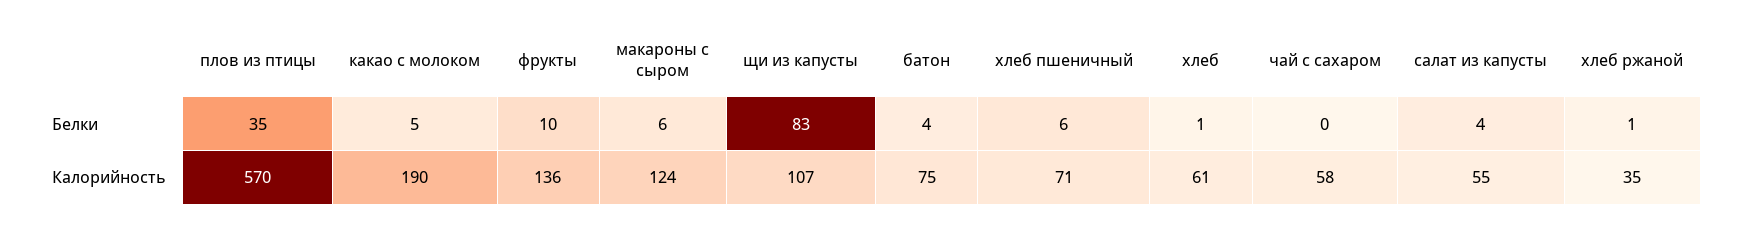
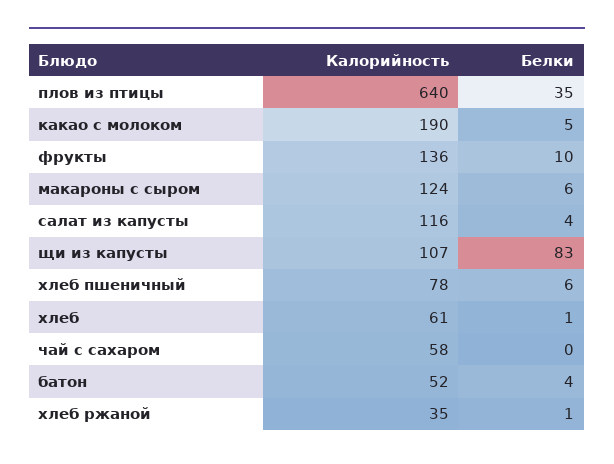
  {
    "плов из птицы": {
      "Белки": 35,
-     "Калорийность": 570
+     "Калорийность": 640
    },
    "какао с молоком": {
      "Белки": 5,
      "Калорийность": 190
    },
    "фрукты": {
      "Белки": 10,
      "Калорийность": 136
    },
    "макароны с сыром": {
      "Белки": 6,
      "Калорийность": 124
    },
    "щи из капусты": {
      "Белки": 83,
      "Калорийность": 107
    },
    "батон": {
      "Белки": 4,
-     "Калорийность": 75
+     "Калорийность": 52
    },
    "хлеб пшеничный": {
      "Белки": 6,
-     "Калорийность": 71
+     "Калорийность": 78
    },
    "хлеб": {
      "Белки": 1,
      "Калорийность": 61
    },
    "чай с сахаром": {
      "Белки": 0,
      "Калорийность": 58
    },
    "салат из капусты": {
      "Белки": 4,
-     "Калорийность": 55
+     "Калорийность": 116
    },
    "хлеб ржаной": {
      "Белки": 1,
      "Калорийность": 35
    }
  }

